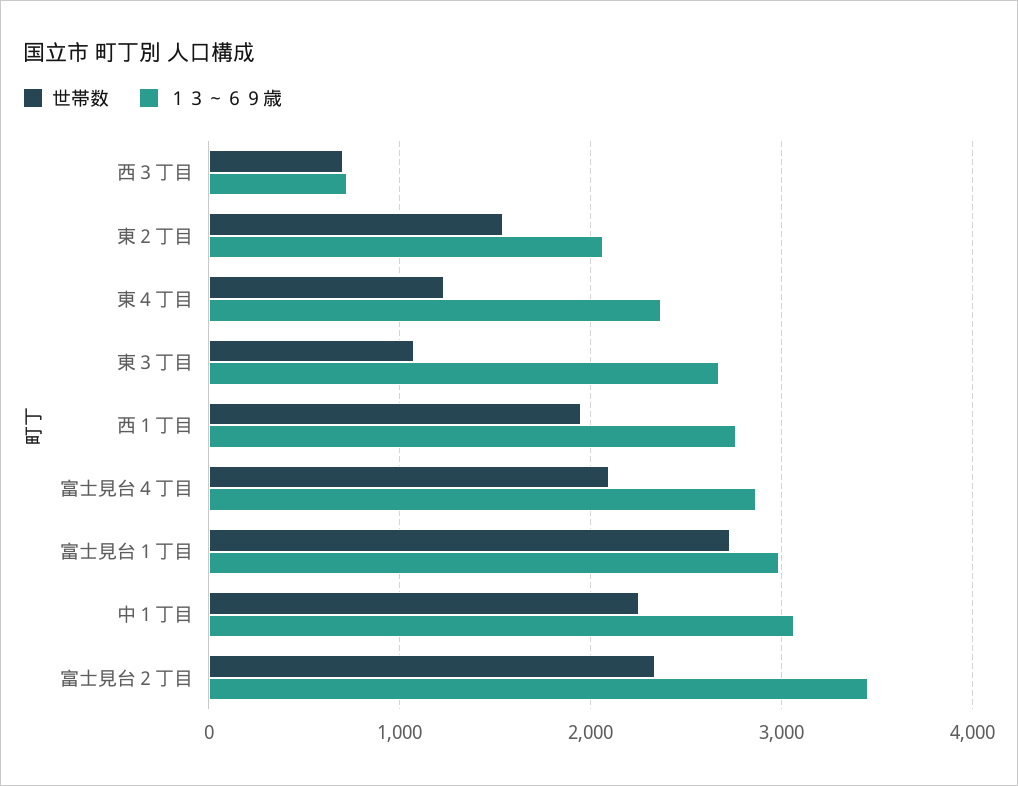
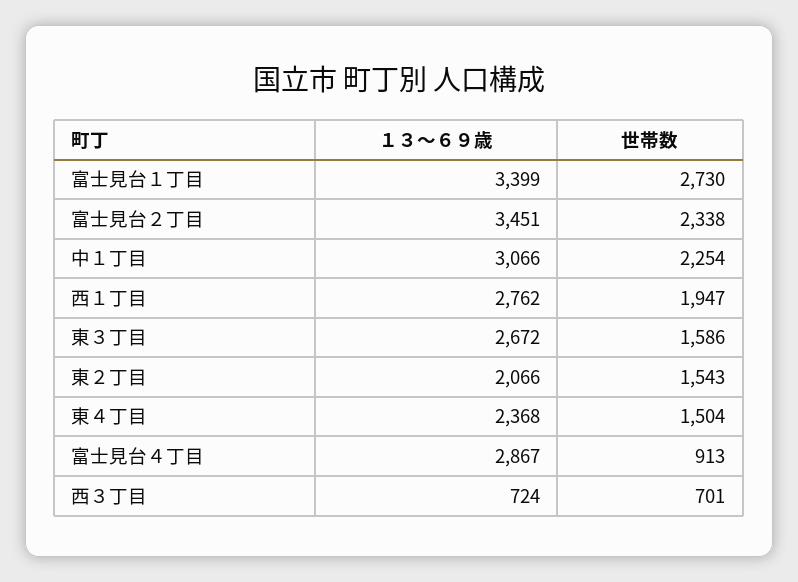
  {
    "世帯数": {
      "西３丁目": 701,
      "東２丁目": 1543,
-     "東４丁目": 1200,
+     "東４丁目": 1504,
-     "東３丁目": 1100,
+     "東３丁目": 1586,
      "西１丁目": 1947,
-     "富士見台４丁目": 2100,
+     "富士見台４丁目": 913,
      "富士見台１丁目": 2730,
      "中１丁目": 2254,
      "富士見台２丁目": 2338
    },
    "１３～６９歳": {
      "西３丁目": 724,
      "東２丁目": 2066,
      "東４丁目": 2368,
      "東３丁目": 2672,
      "西１丁目": 2762,
      "富士見台４丁目": 2867,
-     "富士見台１丁目": 3000,
+     "富士見台１丁目": 3399,
      "中１丁目": 3066,
      "富士見台２丁目": 3451
    }
  }

